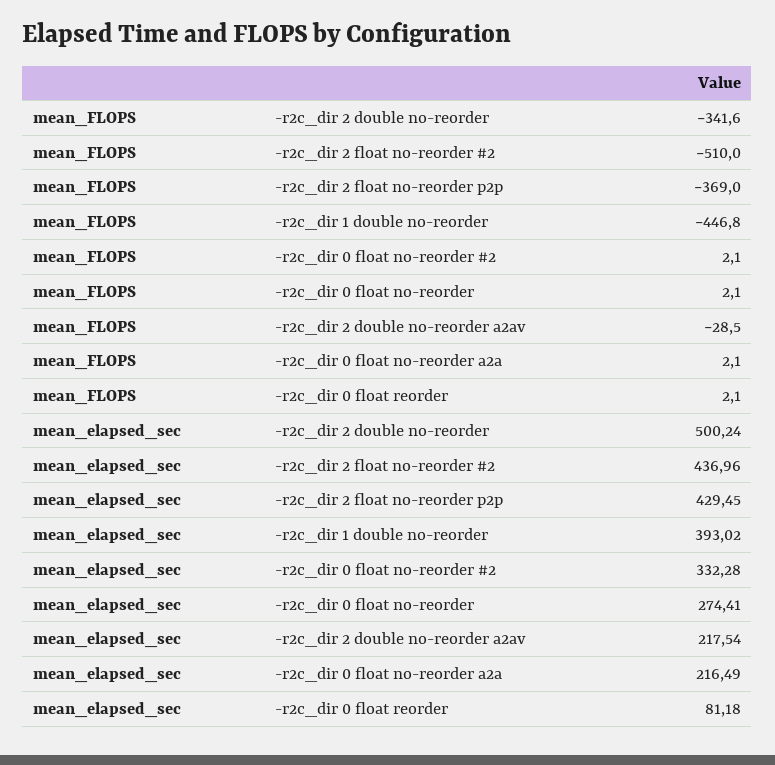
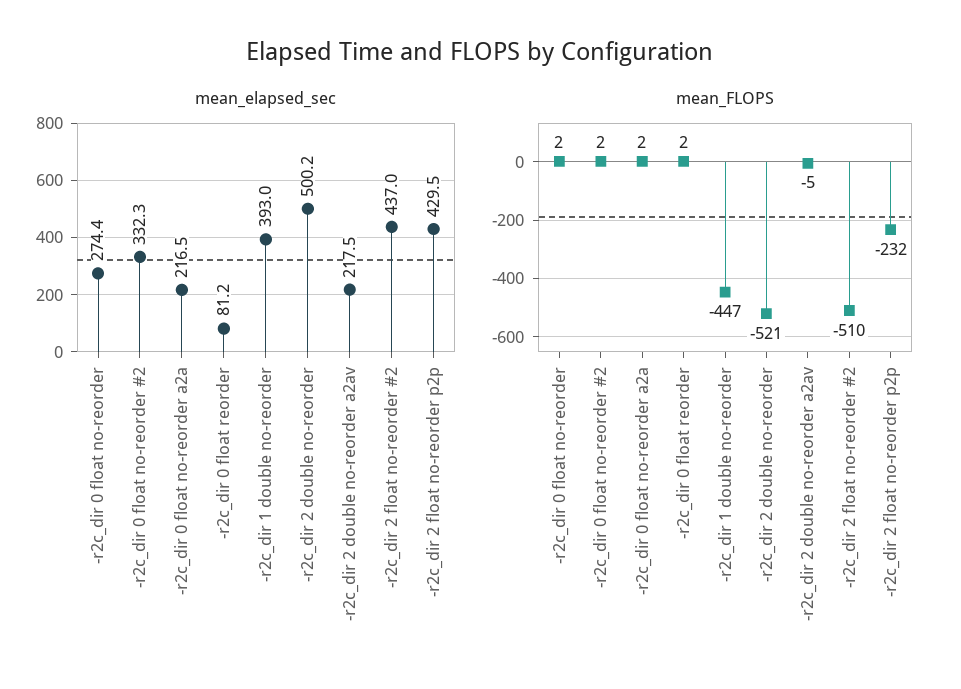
  {
    "mean_FLOPS": {
-     "-r2c_dir 2 double no-reorder": -341.6,
+     "-r2c_dir 2 double no-reorder": -521,
      "-r2c_dir 2 float no-reorder #2": -510,
-     "-r2c_dir 2 float no-reorder p2p": -369,
+     "-r2c_dir 2 float no-reorder p2p": -232,
      "-r2c_dir 1 double no-reorder": -446.8,
      "-r2c_dir 0 float no-reorder #2": 2.1,
      "-r2c_dir 0 float no-reorder": 2.1,
-     "-r2c_dir 2 double no-reorder a2av": -28.5,
+     "-r2c_dir 2 double no-reorder a2av": -5,
      "-r2c_dir 0 float no-reorder a2a": 2.1,
      "-r2c_dir 0 float reorder": 2.1
    },
    "mean_elapsed_sec": {
      "-r2c_dir 2 double no-reorder": 500.24,
      "-r2c_dir 2 float no-reorder #2": 436.96,
      "-r2c_dir 2 float no-reorder p2p": 429.45,
      "-r2c_dir 1 double no-reorder": 393.02,
      "-r2c_dir 0 float no-reorder #2": 332.28,
      "-r2c_dir 0 float no-reorder": 274.41,
      "-r2c_dir 2 double no-reorder a2av": 217.54,
      "-r2c_dir 0 float no-reorder a2a": 216.49,
      "-r2c_dir 0 float reorder": 81.18
    }
  }

